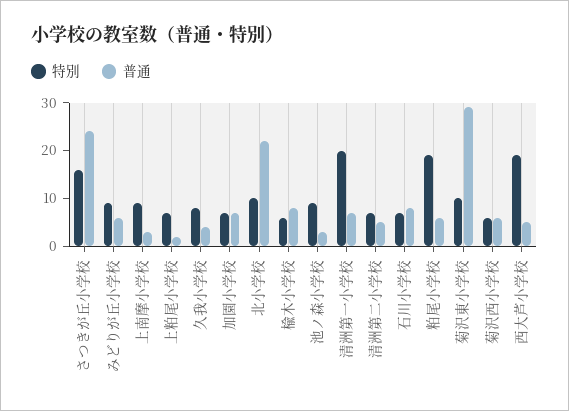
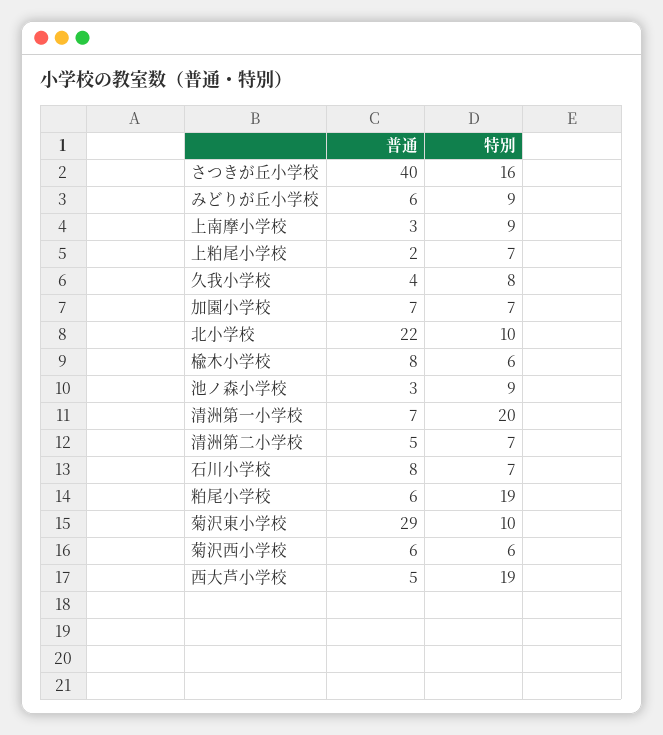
  {
    "特別": {
      "さつきが丘小学校": 16,
      "みどりが丘小学校": 9,
      "上南摩小学校": 9,
      "上粕尾小学校": 7,
      "久我小学校": 8,
      "加園小学校": 7,
      "北小学校": 10,
      "楡木小学校": 6,
      "池ノ森小学校": 9,
      "清洲第一小学校": 20,
      "清洲第二小学校": 7,
      "石川小学校": 7,
      "粕尾小学校": 19,
      "菊沢東小学校": 10,
      "菊沢西小学校": 6,
      "西大芦小学校": 19
    },
    "普通": {
-     "さつきが丘小学校": 25,
+     "さつきが丘小学校": 40,
      "みどりが丘小学校": 6,
      "上南摩小学校": 3,
      "上粕尾小学校": 2,
      "久我小学校": 4,
      "加園小学校": 7,
      "北小学校": 22,
      "楡木小学校": 8,
      "池ノ森小学校": 3,
      "清洲第一小学校": 7,
      "清洲第二小学校": 5,
      "石川小学校": 8,
      "粕尾小学校": 6,
      "菊沢東小学校": 29,
      "菊沢西小学校": 6,
      "西大芦小学校": 5
    }
  }

